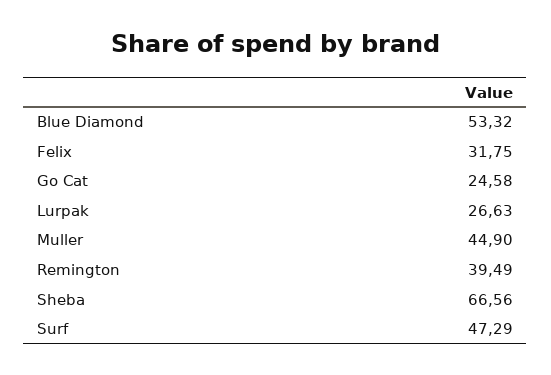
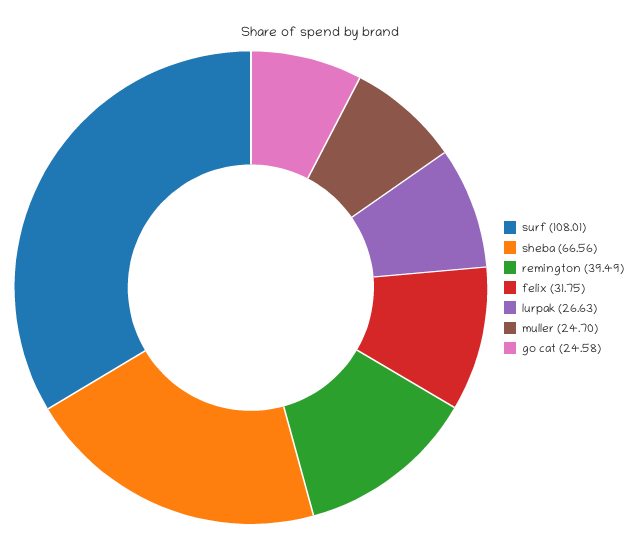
  {
-   "Blue Diamond": 53.32,
    "Felix": 31.75,
    "Go Cat": 24.58,
    "Lurpak": 26.63,
-   "Muller": 44.9,
+   "Muller": 24.7,
    "Remington": 39.49,
    "Sheba": 66.56,
-   "Surf": 47.29
+   "Surf": 108.01
  }

